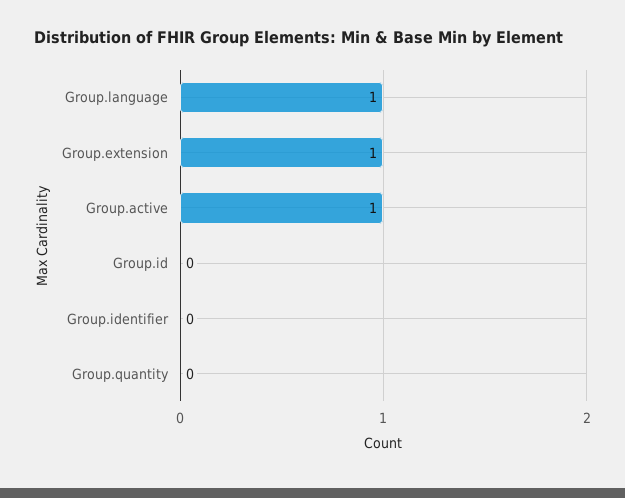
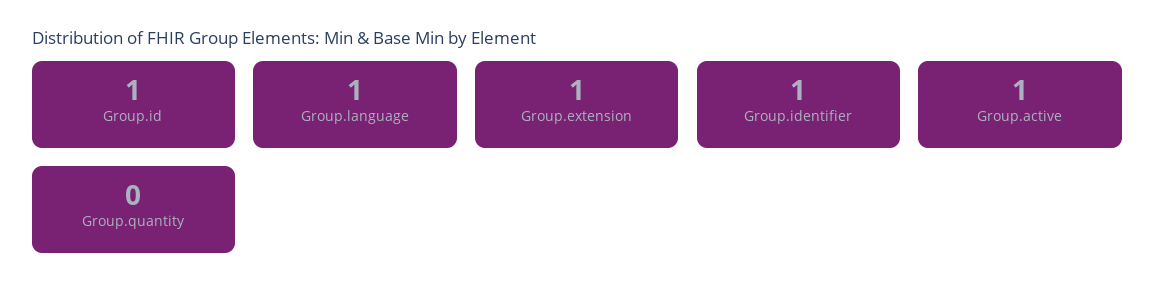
  {
    "Group.language": 1,
    "Group.extension": 1,
    "Group.active": 1,
-   "Group.id": 0,
+   "Group.id": 1,
-   "Group.identifier": 0,
+   "Group.identifier": 1,
    "Group.quantity": 0
  }

